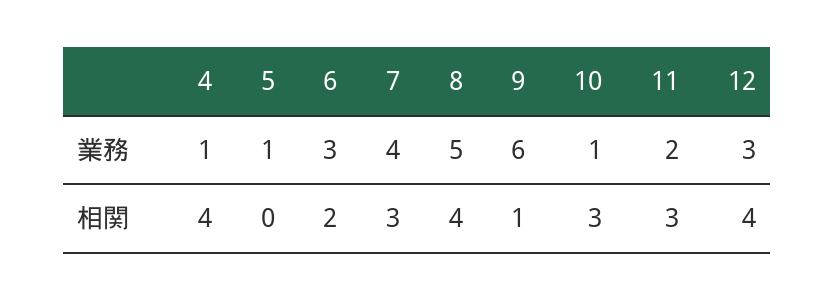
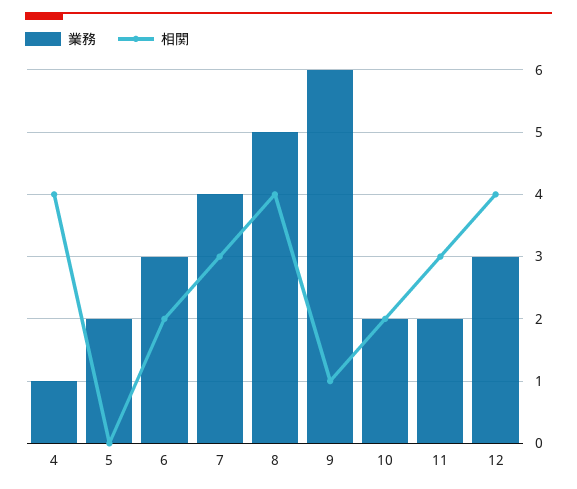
  {
    "業務": {
      "4": 1,
-     "5": 1,
+     "5": 2,
      "6": 3,
      "7": 4,
      "8": 5,
      "9": 6,
-     "10": 1,
+     "10": 2,
      "11": 2,
      "12": 3
    },
    "相関": {
      "4": 4,
      "5": 0,
      "6": 2,
      "7": 3,
      "8": 4,
      "9": 1,
-     "10": 3,
+     "10": 2,
      "11": 3,
      "12": 4
    }
  }

